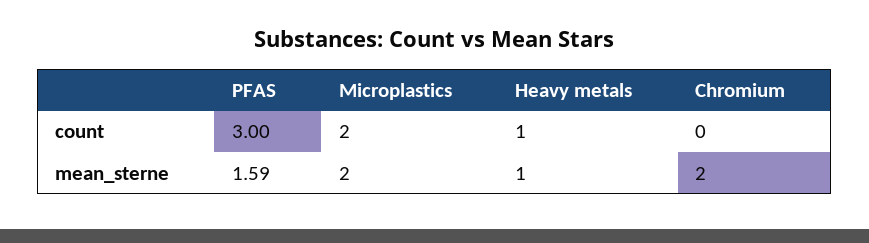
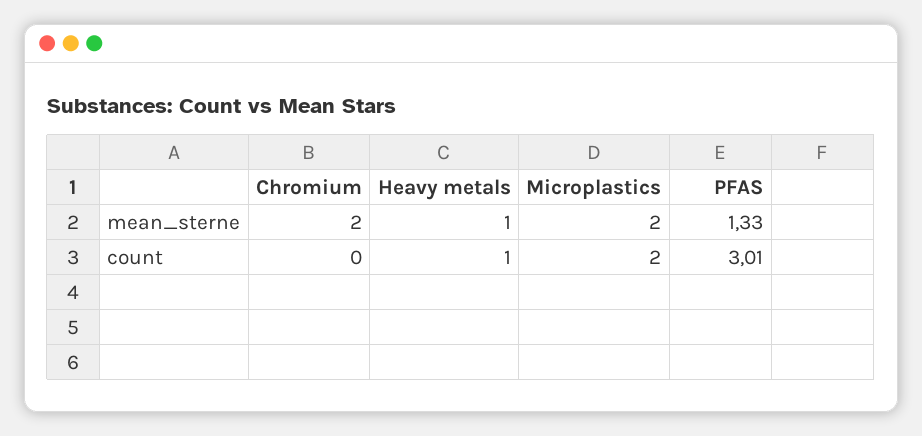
  {
    "PFAS": {
-     "count": 3,
+     "count": 3.01,
-     "mean_sterne": 1.59
+     "mean_sterne": 1.33
    },
    "Microplastics": {
      "count": 2,
      "mean_sterne": 2
    },
    "Heavy metals": {
      "count": 1,
      "mean_sterne": 1
    },
    "Chromium": {
      "count": 0,
      "mean_sterne": 2
    }
  }

